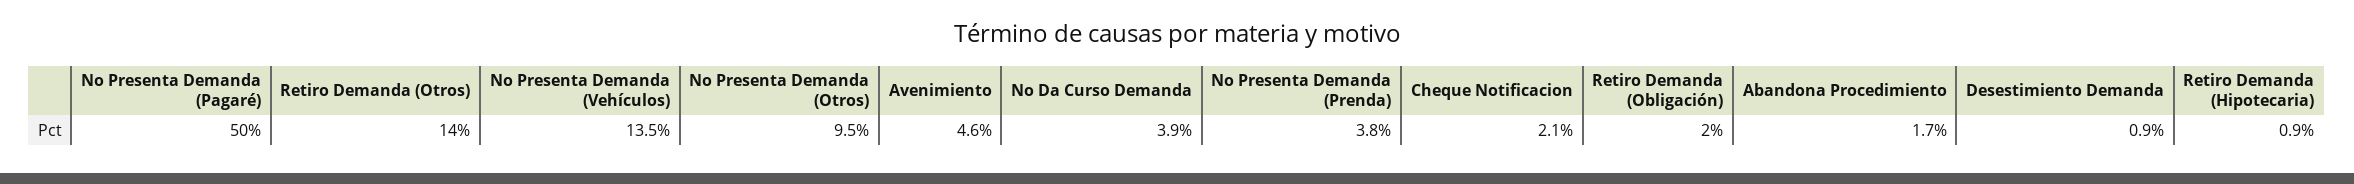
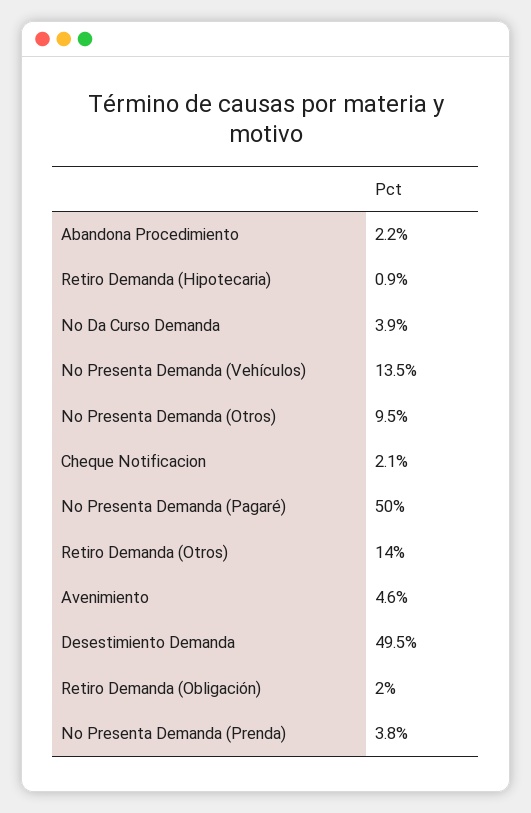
  {
    "No Presenta Demanda (Pagaré)": 50,
    "Retiro Demanda (Otros)": 14,
    "No Presenta Demanda (Vehículos)": 13.5,
    "No Presenta Demanda (Otros)": 9.5,
    "Avenimiento": 4.6,
    "No Da Curso Demanda": 3.9,
    "No Presenta Demanda (Prenda)": 3.8,
    "Cheque Notificacion": 2.1,
    "Retiro Demanda (Obligación)": 2,
-   "Abandona Procedimiento": 1.7,
+   "Abandona Procedimiento": 2.2,
-   "Desestimiento Demanda": 0.9,
+   "Desestimiento Demanda": 49.5,
    "Retiro Demanda (Hipotecaria)": 0.9
  }

